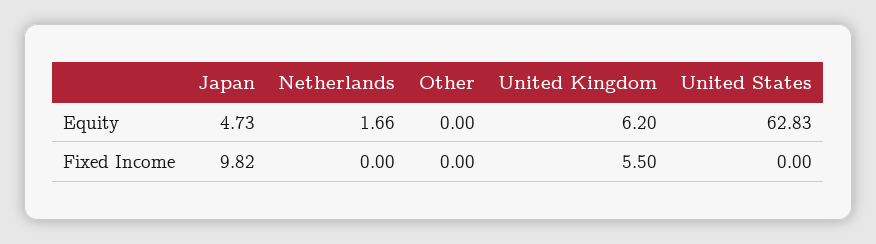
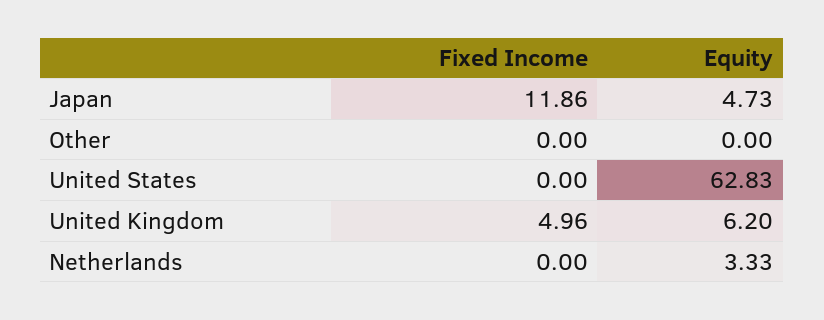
  {
    "Japan": {
      "Equity": 4.73,
-     "Fixed Income": 9.82
+     "Fixed Income": 11.86
    },
    "Netherlands": {
-     "Equity": 1.66,
+     "Equity": 3.33,
      "Fixed Income": 0
    },
    "Other": {
      "Equity": 0,
      "Fixed Income": 0
    },
    "United Kingdom": {
      "Equity": 6.2,
-     "Fixed Income": 5.5
+     "Fixed Income": 4.96
    },
    "United States": {
      "Equity": 62.83,
      "Fixed Income": 0
    }
  }

